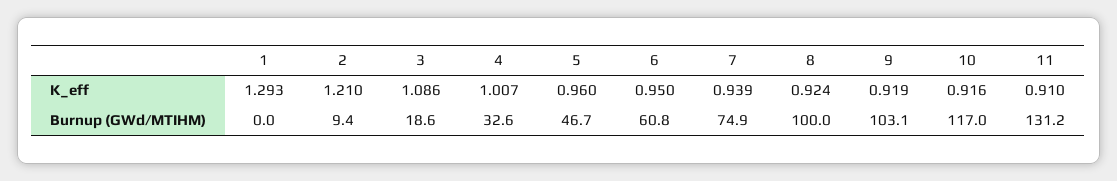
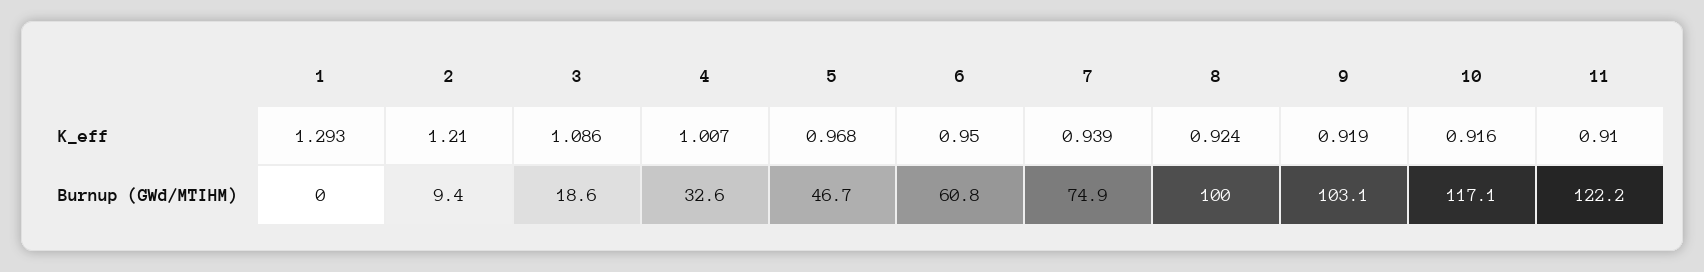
  {
    "1": {
      "K_eff": 1.293,
      "Burnup (GWd/MTIHM)": 0
    },
    "2": {
      "K_eff": 1.21,
      "Burnup (GWd/MTIHM)": 9.4
    },
    "3": {
      "K_eff": 1.086,
      "Burnup (GWd/MTIHM)": 18.6
    },
    "4": {
      "K_eff": 1.007,
      "Burnup (GWd/MTIHM)": 32.6
    },
    "5": {
-     "K_eff": 0.96,
+     "K_eff": 0.968,
      "Burnup (GWd/MTIHM)": 46.7
    },
    "6": {
      "K_eff": 0.95,
      "Burnup (GWd/MTIHM)": 60.8
    },
    "7": {
      "K_eff": 0.939,
      "Burnup (GWd/MTIHM)": 74.9
    },
    "8": {
      "K_eff": 0.924,
      "Burnup (GWd/MTIHM)": 100
    },
    "9": {
      "K_eff": 0.919,
      "Burnup (GWd/MTIHM)": 103.1
    },
    "10": {
      "K_eff": 0.916,
-     "Burnup (GWd/MTIHM)": 117
+     "Burnup (GWd/MTIHM)": 117.1
    },
    "11": {
      "K_eff": 0.91,
-     "Burnup (GWd/MTIHM)": 131.2
+     "Burnup (GWd/MTIHM)": 122.2
    }
  }

